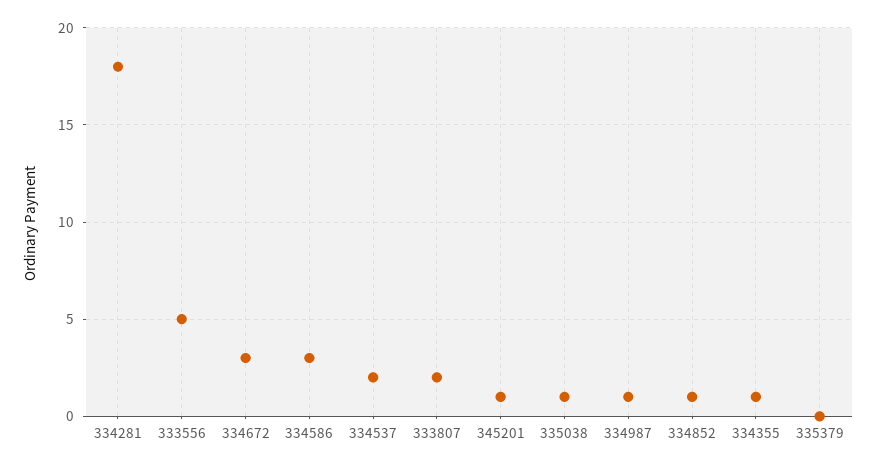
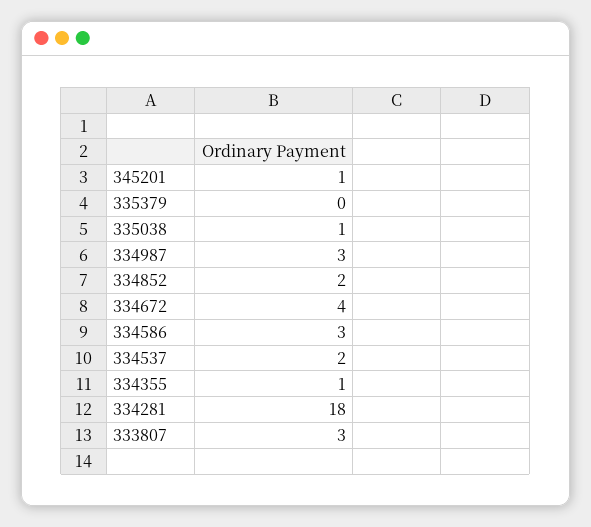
  {
    "334281": 18,
-   "333556": 5,
-   "334672": 3,
+   "334672": 4,
    "334586": 3,
    "334537": 2,
-   "333807": 2,
+   "333807": 3,
    "345201": 1,
    "335038": 1,
-   "334987": 1,
+   "334987": 3,
-   "334852": 1,
+   "334852": 2,
    "334355": 1,
    "335379": 0
  }

